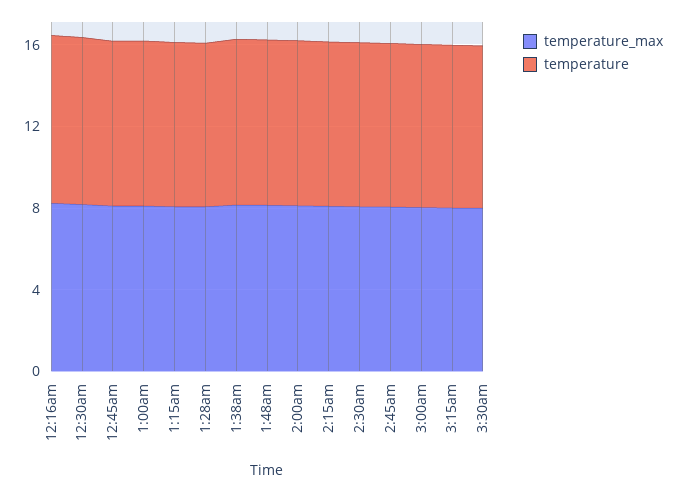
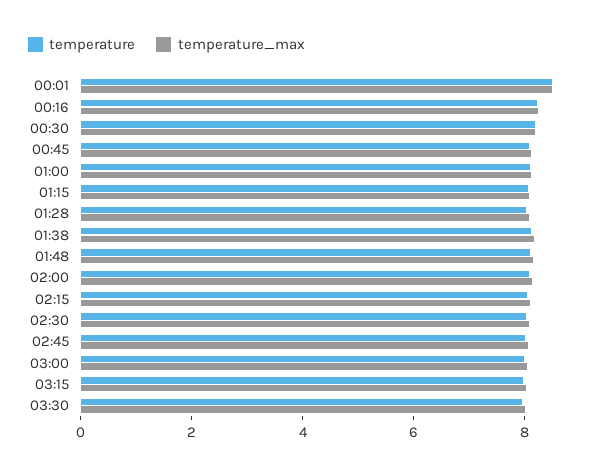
  {
    "temperature_max": {
      "12:16am": 8.5,
      "12:30am": 8,
      "12:45am": 8,
      "1:00am": 8,
      "1:15am": 8,
      "1:28am": 8,
      "1:38am": 8,
      "1:48am": 8,
      "2:00am": 8,
      "2:15am": 8,
      "2:30am": 8,
      "2:45am": 8,
      "3:00am": 8,
      "3:15am": 8,
-     "3:30am": 8
+     "3:30am": 8,
+     "00:01": 8.5
    },
    "temperature": {
      "12:16am": 8,
      "12:30am": 8,
      "12:45am": 8,
      "1:00am": 8,
      "1:15am": 8,
      "1:28am": 8,
      "1:38am": 8,
      "1:48am": 8,
      "2:00am": 8,
      "2:15am": 8,
      "2:30am": 8,
      "2:45am": 8,
      "3:00am": 8,
      "3:15am": 8,
-     "3:30am": 8
+     "3:30am": 8,
+     "00:01": 8.5
    }
  }

